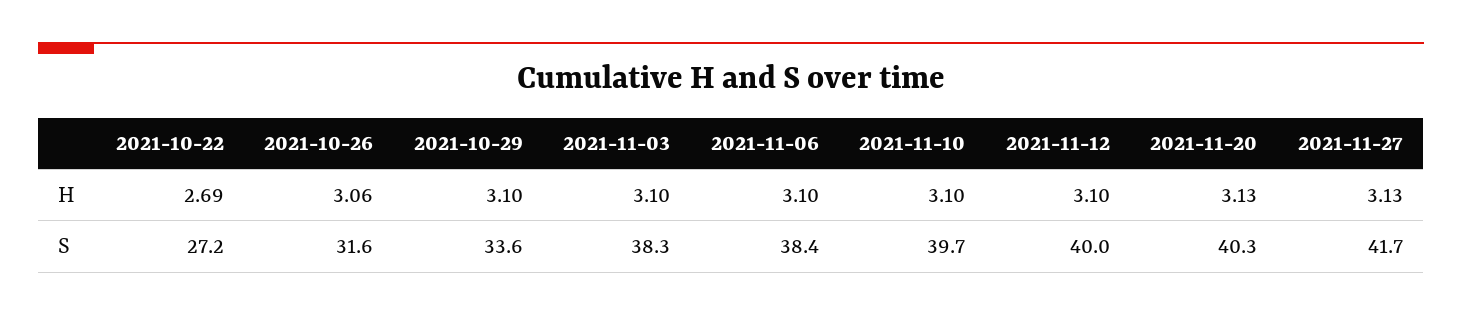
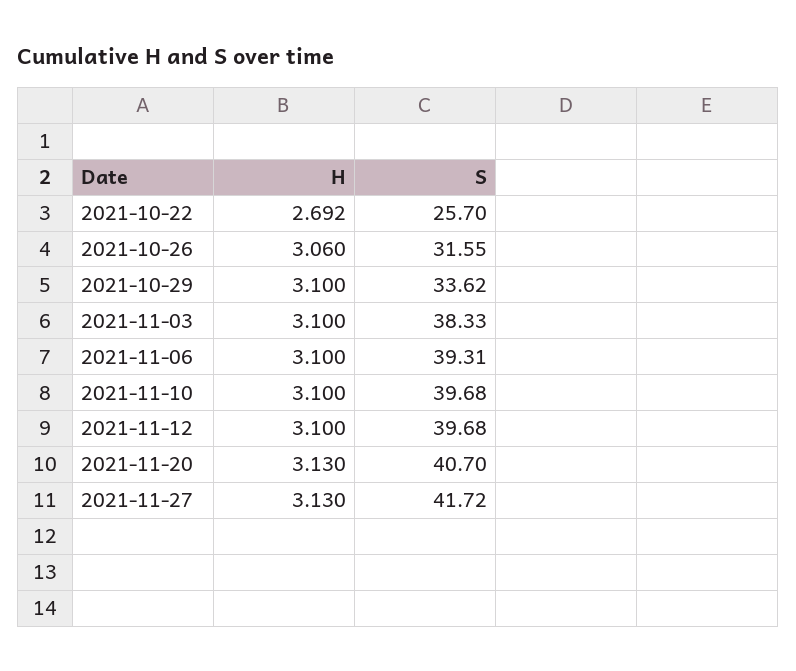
  {
    "2021-10-22": {
      "H": 2.692,
-     "S": 27.2
+     "S": 25.7
    },
    "2021-10-26": {
      "H": 3.06,
      "S": 31.55
    },
    "2021-10-29": {
      "H": 3.1,
      "S": 33.62
    },
    "2021-11-03": {
      "H": 3.1,
      "S": 38.33
    },
    "2021-11-06": {
      "H": 3.1,
-     "S": 38.4
+     "S": 39.31
    },
    "2021-11-10": {
      "H": 3.1,
      "S": 39.68
    },
    "2021-11-12": {
      "H": 3.1,
-     "S": 40
+     "S": 39.68
    },
    "2021-11-20": {
      "H": 3.13,
-     "S": 40.3
+     "S": 40.7
    },
    "2021-11-27": {
      "H": 3.13,
      "S": 41.72
    }
  }

